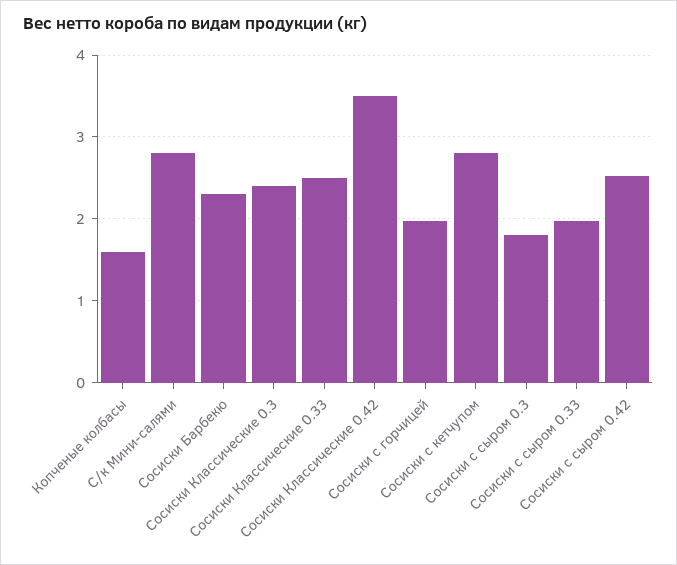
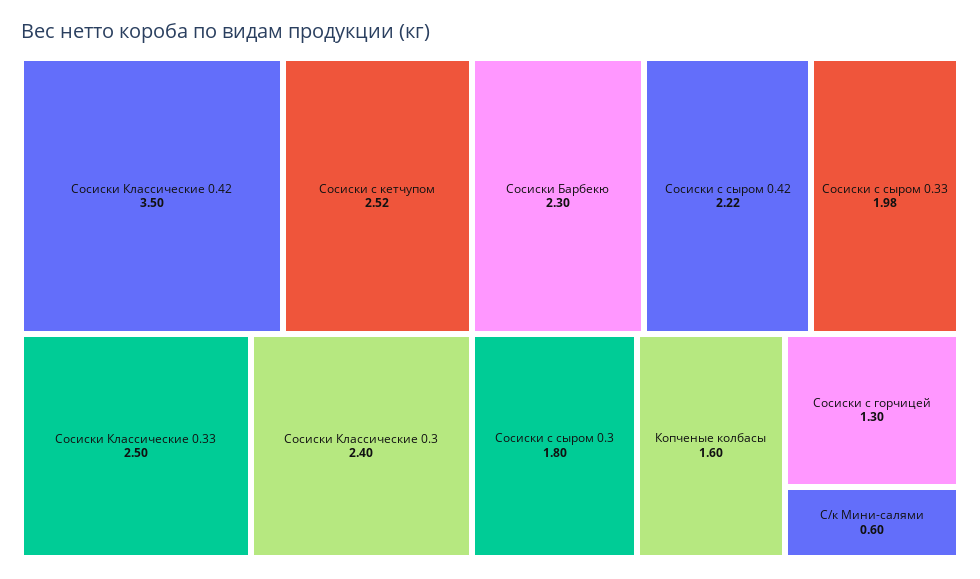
  {
    "Копченые колбасы": 1.6,
-   "С/к Мини-салями": 2.8,
+   "С/к Мини-салями": 0.6,
    "Сосиски Барбекю": 2.3,
    "Сосиски Классические 0.3": 2.4,
    "Сосиски Классические 0.33": 2.5,
    "Сосиски Классические 0.42": 3.5,
-   "Сосиски с горчицей": 2,
+   "Сосиски с горчицей": 1.3,
-   "Сосиски с кетчупом": 2.8,
+   "Сосиски с кетчупом": 2.52,
    "Сосиски с сыром 0.3": 1.8,
    "Сосиски с сыром 0.33": 1.98,
-   "Сосиски с сыром 0.42": 2.5
+   "Сосиски с сыром 0.42": 2.22
  }

